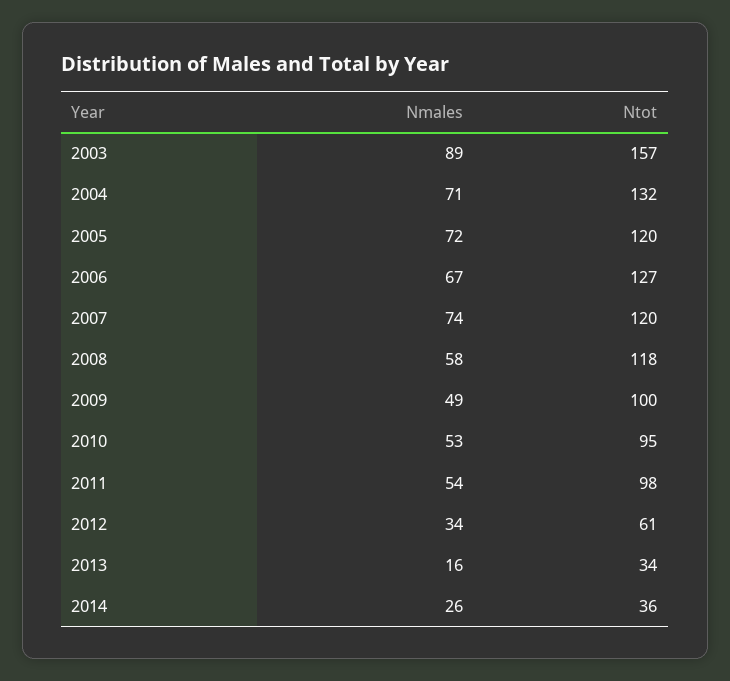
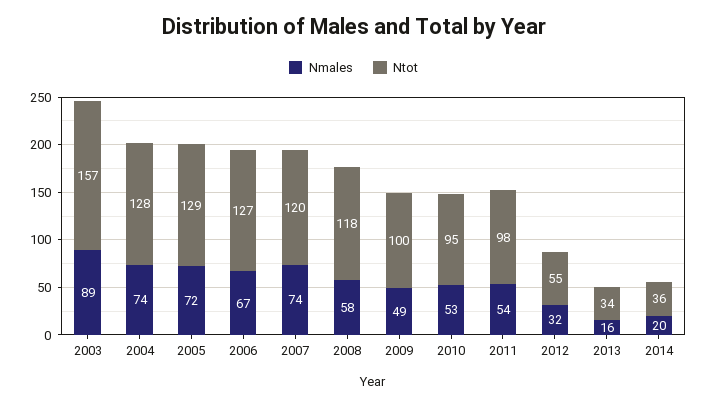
  {
    "Nmales": {
      "2003": 89,
-     "2004": 71,
+     "2004": 74,
      "2005": 72,
      "2006": 67,
      "2007": 74,
      "2008": 58,
      "2009": 49,
      "2010": 53,
      "2011": 54,
-     "2012": 34,
+     "2012": 32,
      "2013": 16,
-     "2014": 26
+     "2014": 20
    },
    "Ntot": {
      "2003": 157,
-     "2004": 132,
+     "2004": 128,
-     "2005": 120,
+     "2005": 129,
      "2006": 127,
      "2007": 120,
      "2008": 118,
      "2009": 100,
      "2010": 95,
      "2011": 98,
-     "2012": 61,
+     "2012": 55,
      "2013": 34,
      "2014": 36
    }
  }

